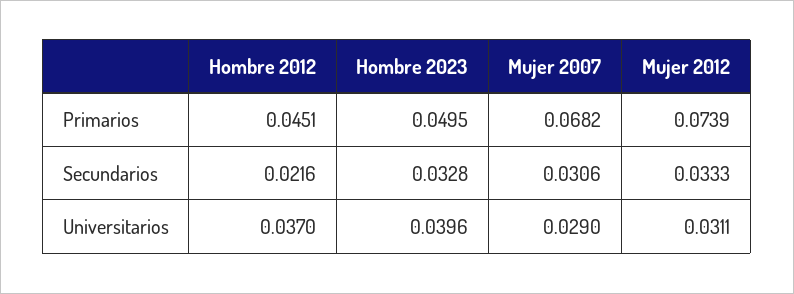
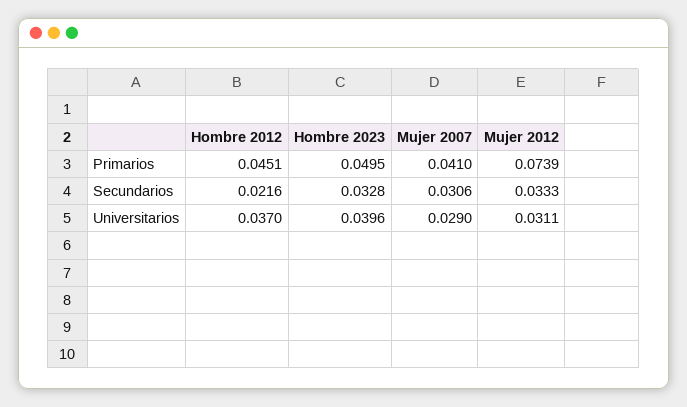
  {
    "Hombre 2012": {
      "Primarios": 0.0451,
      "Secundarios": 0.0216,
      "Universitarios": 0.037
    },
    "Hombre 2023": {
      "Primarios": 0.0495,
      "Secundarios": 0.0328,
      "Universitarios": 0.0396
    },
    "Mujer 2007": {
-     "Primarios": 0.0682,
+     "Primarios": 0.041,
      "Secundarios": 0.0306,
      "Universitarios": 0.029
    },
    "Mujer 2012": {
      "Primarios": 0.0739,
      "Secundarios": 0.0333,
      "Universitarios": 0.0311
    }
  }

